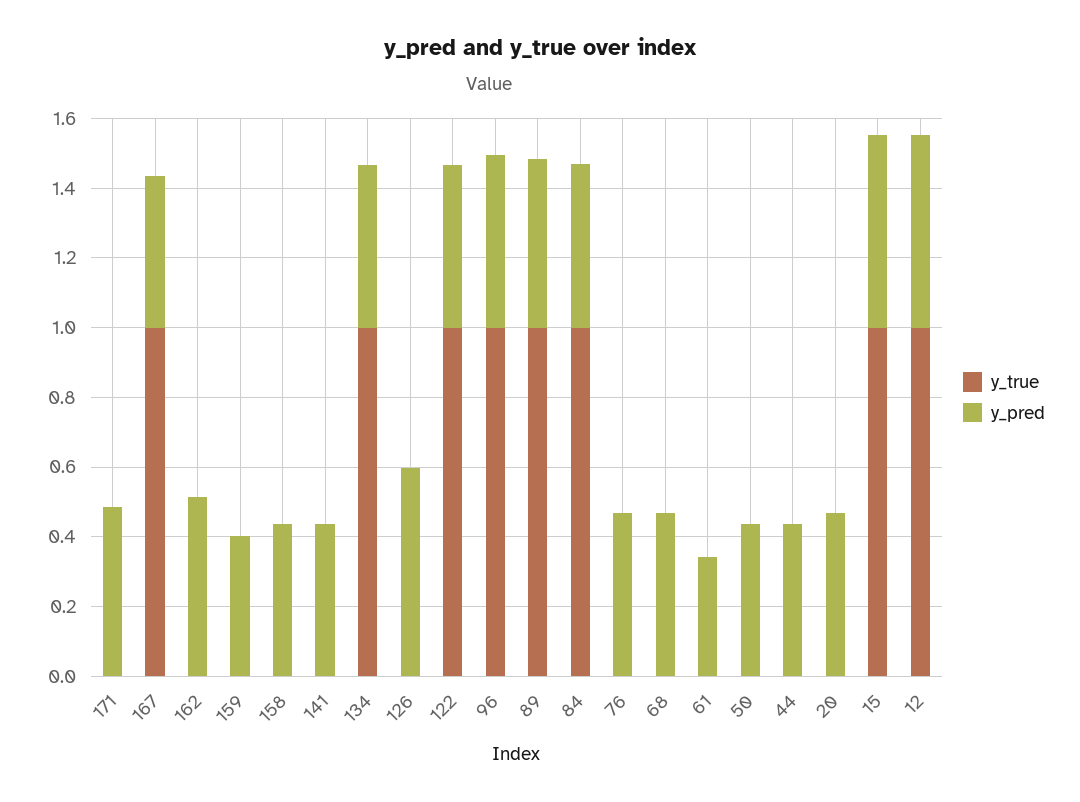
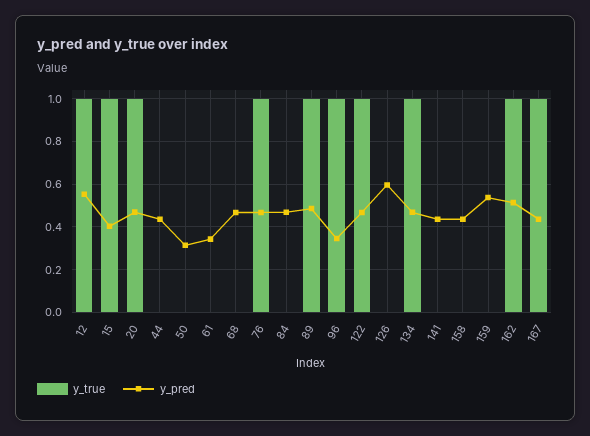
  {
    "y_true": {
-     "171": 0,
      "167": 1,
-     "162": 0,
+     "162": 1,
      "159": 0,
      "158": 0,
      "141": 0,
      "134": 1,
      "126": 0,
      "122": 1,
      "96": 1,
      "89": 1,
-     "84": 1,
+     "84": 0,
-     "76": 0,
+     "76": 1,
      "68": 0,
      "61": 0,
      "50": 0,
      "44": 0,
-     "20": 0,
+     "20": 1,
      "15": 1,
      "12": 1
    },
    "y_pred": {
-     "171": 0.5,
      "167": 0.45,
      "162": 0.5,
-     "159": 0.4,
+     "159": 0.55,
      "158": 0.45,
      "141": 0.45,
      "134": 0.45,
      "126": 0.6,
      "122": 0.45,
-     "96": 0.5,
+     "96": 0.35,
      "89": 0.5,
      "84": 0.45,
      "76": 0.45,
      "68": 0.45,
      "61": 0.35,
-     "50": 0.45,
+     "50": 0.3,
      "44": 0.45,
      "20": 0.45,
-     "15": 0.55,
+     "15": 0.4,
      "12": 0.55
    }
  }

